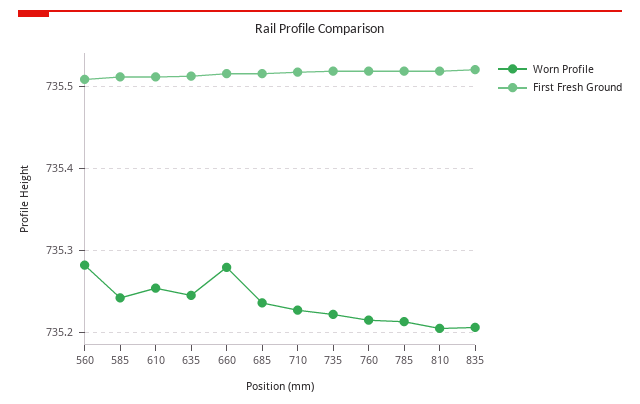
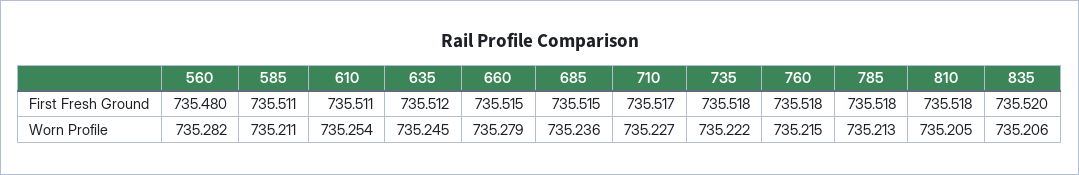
  {
    "Worn Profile": {
      "560": 735.282,
-     "585": 735.24,
+     "585": 735.211,
      "610": 735.254,
      "635": 735.245,
      "660": 735.279,
      "685": 735.236,
      "710": 735.227,
      "735": 735.222,
      "760": 735.215,
      "785": 735.213,
      "810": 735.205,
      "835": 735.206
    },
    "First Fresh Ground": {
-     "560": 735.51,
+     "560": 735.48,
      "585": 735.511,
      "610": 735.511,
      "635": 735.512,
      "660": 735.515,
      "685": 735.515,
      "710": 735.517,
      "735": 735.518,
      "760": 735.518,
      "785": 735.518,
      "810": 735.518,
      "835": 735.52
    }
  }

